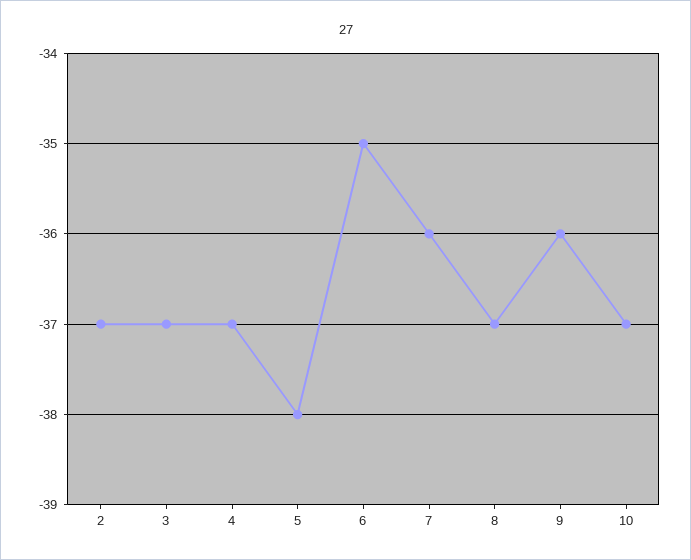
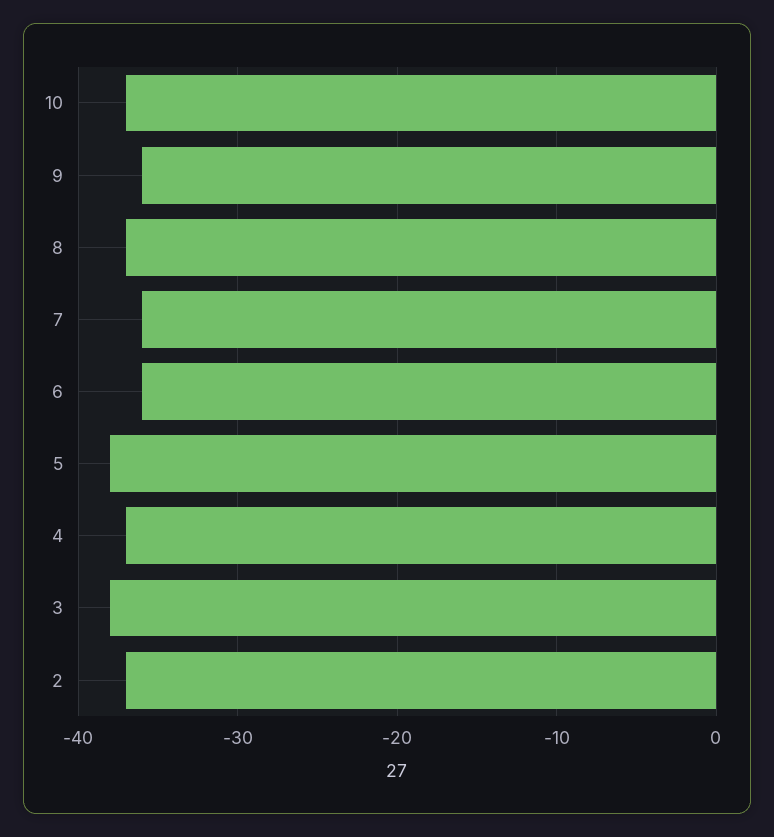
  {
    "2": -37,
-   "3": -37,
+   "3": -38,
    "4": -37,
    "5": -38,
-   "6": -35,
+   "6": -36,
    "7": -36,
    "8": -37,
    "9": -36,
    "10": -37
  }

